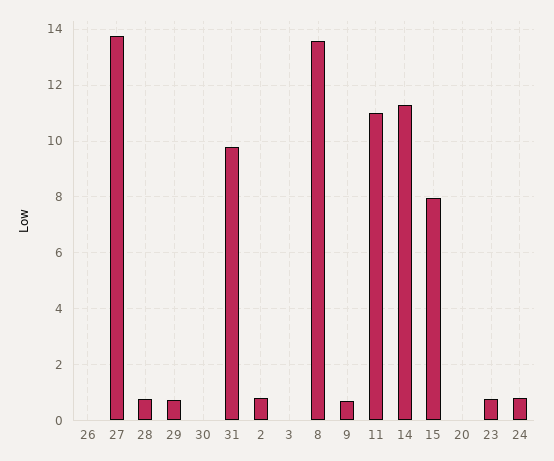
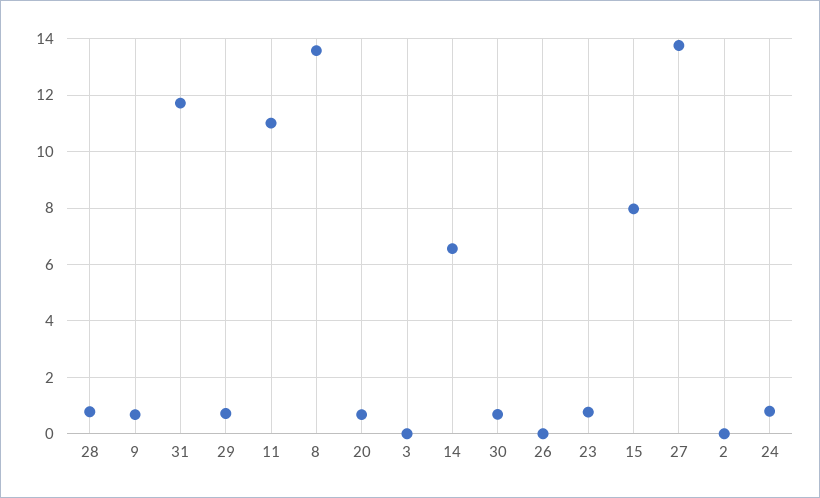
  {
    "26": 0,
    "27": 13.75,
    "28": 0.75,
    "29": 0.75,
-   "30": 0,
+   "30": 0.75,
-   "31": 9.75,
+   "31": 11.75,
-   "2": 0.75,
+   "2": 0,
    "3": 0,
    "8": 13.5,
    "9": 0.75,
    "11": 11,
-   "14": 11.25,
+   "14": 6.5,
    "15": 8,
-   "20": 0,
+   "20": 0.75,
    "23": 0.75,
    "24": 0.75
  }

